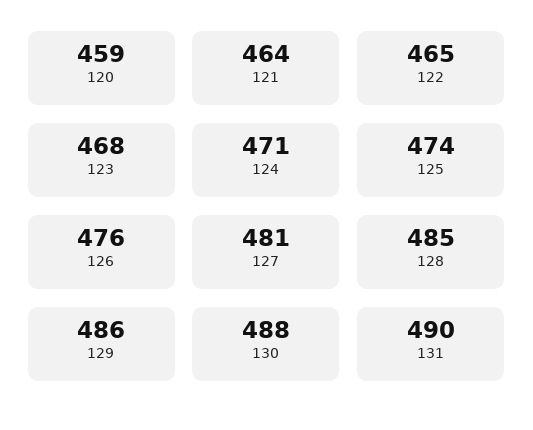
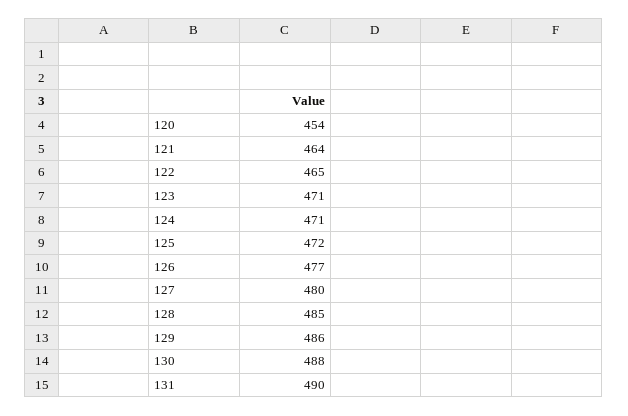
  {
-   "120": 459,
+   "120": 454,
    "121": 464,
    "122": 465,
-   "123": 468,
+   "123": 471,
    "124": 471,
-   "125": 474,
+   "125": 472,
-   "126": 476,
+   "126": 477,
-   "127": 481,
+   "127": 480,
    "128": 485,
    "129": 486,
    "130": 488,
    "131": 490
  }

